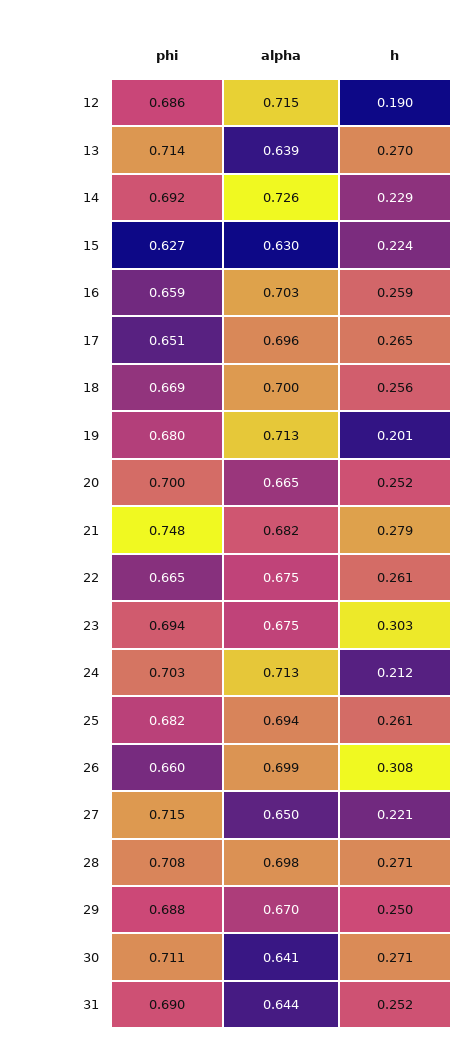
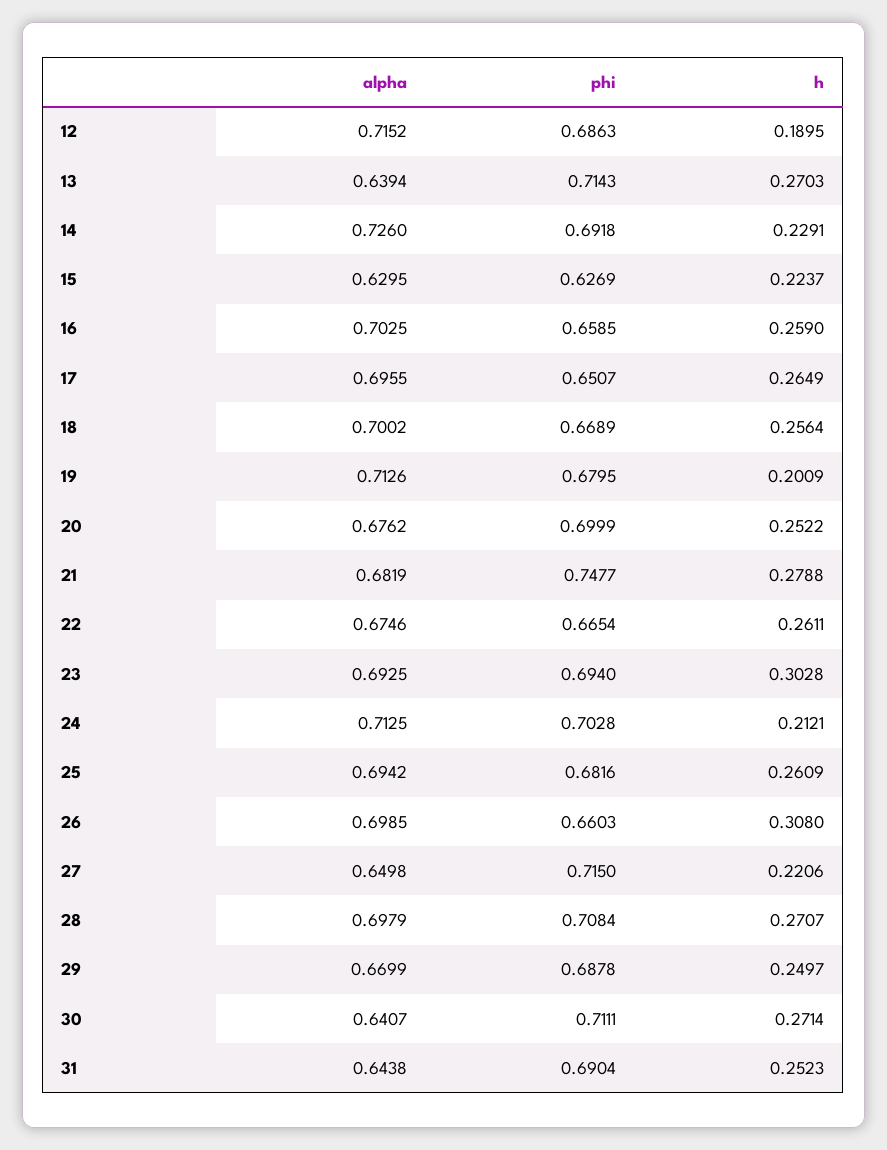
  {
    "phi": {
      "12": 0.6863,
      "13": 0.7143,
      "14": 0.6918,
      "15": 0.6269,
      "16": 0.6585,
      "17": 0.6507,
      "18": 0.6689,
      "19": 0.6795,
      "20": 0.6999,
      "21": 0.7477,
      "22": 0.6654,
      "23": 0.694,
      "24": 0.7028,
      "25": 0.6816,
      "26": 0.6603,
      "27": 0.715,
      "28": 0.7084,
      "29": 0.6878,
      "30": 0.7111,
      "31": 0.6904
    },
    "alpha": {
      "12": 0.7152,
      "13": 0.6394,
      "14": 0.726,
      "15": 0.6295,
      "16": 0.7025,
      "17": 0.6955,
      "18": 0.7002,
      "19": 0.7126,
-     "20": 0.665,
+     "20": 0.6762,
      "21": 0.6819,
      "22": 0.6746,
-     "23": 0.675,
+     "23": 0.6925,
      "24": 0.7125,
      "25": 0.6942,
      "26": 0.6985,
      "27": 0.6498,
      "28": 0.6979,
      "29": 0.6699,
      "30": 0.6407,
      "31": 0.6438
    },
    "h": {
      "12": 0.1895,
      "13": 0.2703,
      "14": 0.2291,
      "15": 0.2237,
      "16": 0.259,
      "17": 0.2649,
      "18": 0.2564,
      "19": 0.2009,
      "20": 0.2522,
      "21": 0.2788,
      "22": 0.2611,
      "23": 0.3028,
      "24": 0.2121,
      "25": 0.2609,
      "26": 0.308,
      "27": 0.2206,
      "28": 0.2707,
      "29": 0.2497,
      "30": 0.2714,
      "31": 0.2523
    }
  }

